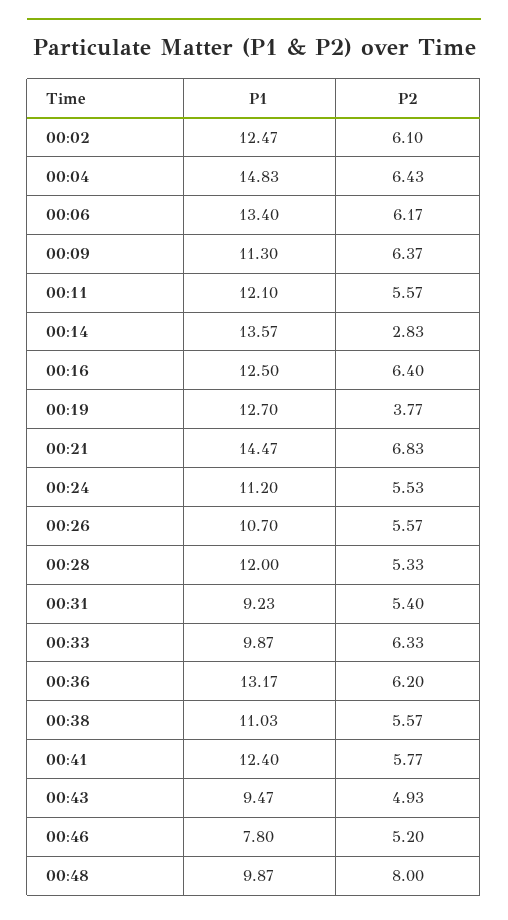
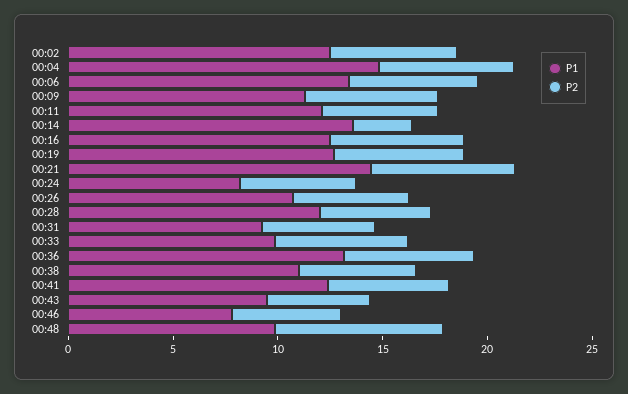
  {
    "P1": {
      "00:02": 12.47,
      "00:04": 14.83,
      "00:06": 13.4,
      "00:09": 11.3,
      "00:11": 12.1,
      "00:14": 13.57,
      "00:16": 12.5,
      "00:19": 12.7,
      "00:21": 14.47,
-     "00:24": 11.2,
+     "00:24": 8,
      "00:26": 10.7,
      "00:28": 12,
      "00:31": 9.23,
      "00:33": 9.87,
      "00:36": 13.17,
      "00:38": 11.03,
      "00:41": 12.4,
      "00:43": 9.47,
      "00:46": 7.8,
      "00:48": 9.87
    },
    "P2": {
      "00:02": 6.1,
      "00:04": 6.43,
      "00:06": 6.17,
      "00:09": 6.37,
      "00:11": 5.57,
      "00:14": 2.83,
      "00:16": 6.4,
-     "00:19": 3.77,
+     "00:19": 6,
      "00:21": 6.83,
      "00:24": 5.53,
      "00:26": 5.57,
      "00:28": 5.33,
      "00:31": 5.4,
      "00:33": 6.33,
      "00:36": 6.2,
      "00:38": 5.57,
      "00:41": 5.77,
      "00:43": 4.93,
      "00:46": 5.2,
      "00:48": 8
    }
  }

